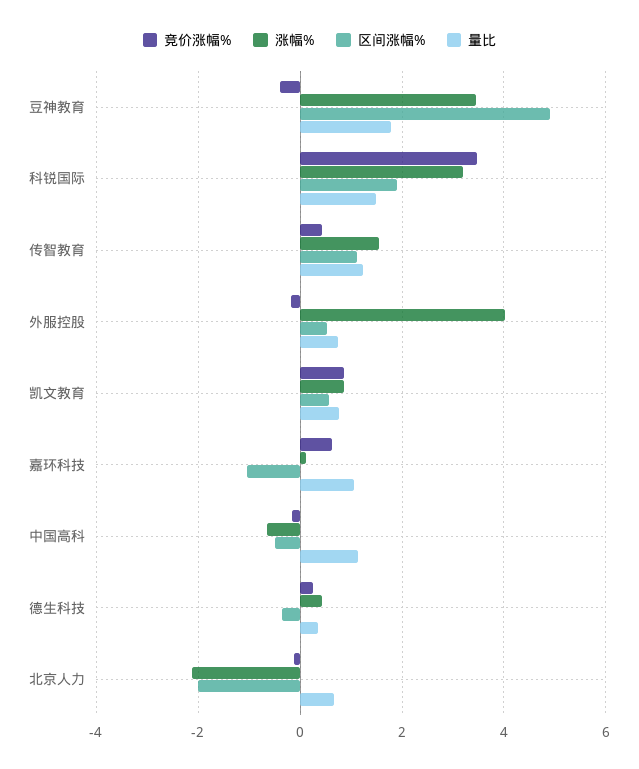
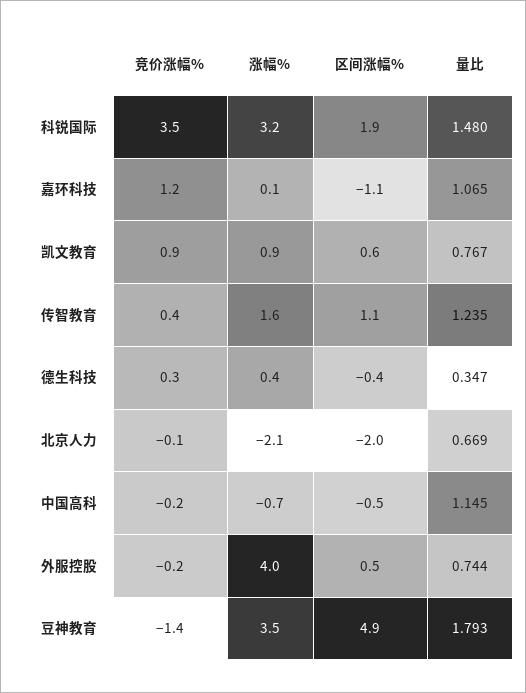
  {
    "竞价涨幅%": {
-     "豆神教育": -0.4,
+     "豆神教育": -1.4,
      "科锐国际": 3.5,
      "传智教育": 0.4,
      "外服控股": -0.2,
      "凯文教育": 0.9,
-     "嘉环科技": 0.6,
+     "嘉环科技": 1.2,
      "中国高科": -0.2,
      "德生科技": 0.3,
      "北京人力": -0.1
    },
    "涨幅%": {
      "豆神教育": 3.5,
      "科锐国际": 3.2,
      "传智教育": 1.6,
      "外服控股": 4,
      "凯文教育": 0.9,
      "嘉环科技": 0.1,
      "中国高科": -0.7,
      "德生科技": 0.4,
      "北京人力": -2.1
    },
    "区间涨幅%": {
      "豆神教育": 4.9,
      "科锐国际": 1.9,
      "传智教育": 1.1,
      "外服控股": 0.5,
      "凯文教育": 0.6,
      "嘉环科技": -1.1,
      "中国高科": -0.5,
      "德生科技": -0.4,
      "北京人力": -2
    },
    "量比": {
      "豆神教育": 1.793,
      "科锐国际": 1.48,
      "传智教育": 1.235,
      "外服控股": 0.744,
      "凯文教育": 0.767,
      "嘉环科技": 1.065,
      "中国高科": 1.145,
      "德生科技": 0.347,
      "北京人力": 0.669
    }
  }

